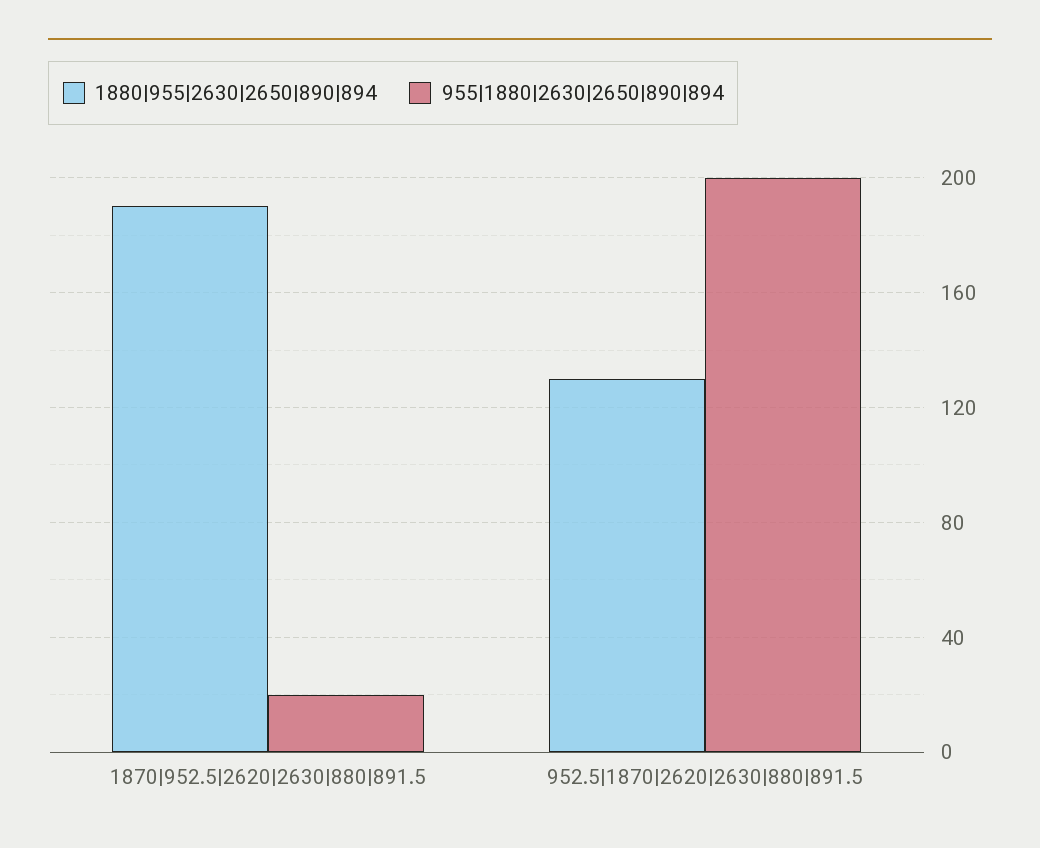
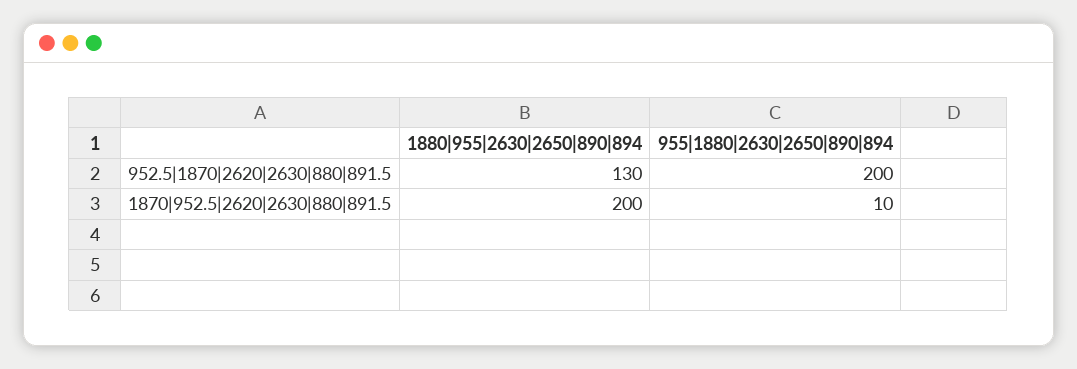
  {
    "1880|955|2630|2650|890|894": {
-     "1870|952.5|2620|2630|880|891.5": 190,
+     "1870|952.5|2620|2630|880|891.5": 200,
      "952.5|1870|2620|2630|880|891.5": 130
    },
    "955|1880|2630|2650|890|894": {
-     "1870|952.5|2620|2630|880|891.5": 20,
+     "1870|952.5|2620|2630|880|891.5": 10,
      "952.5|1870|2620|2630|880|891.5": 200
    }
  }

